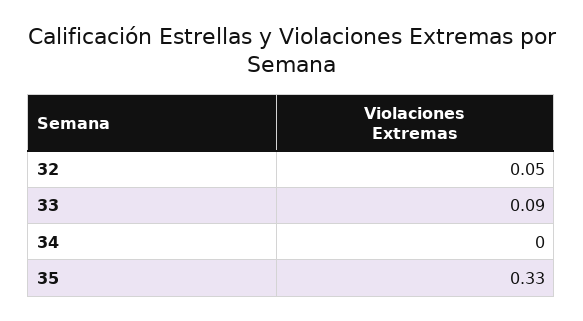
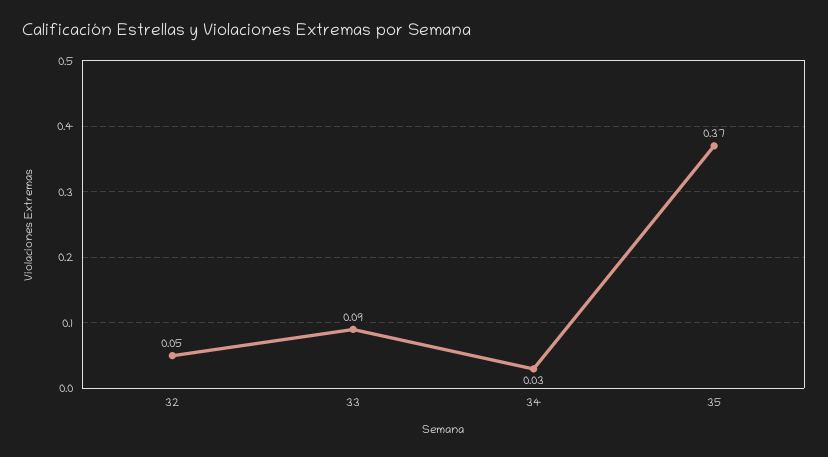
  {
    "32": 0.05,
    "33": 0.09,
-   "34": 0,
+   "34": 0.03,
-   "35": 0.33
+   "35": 0.37
  }

